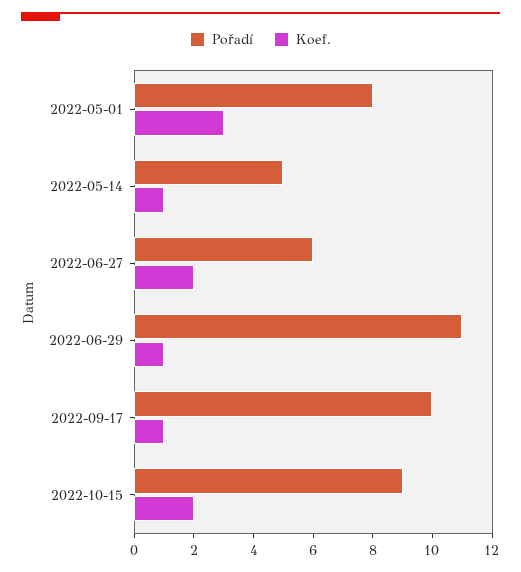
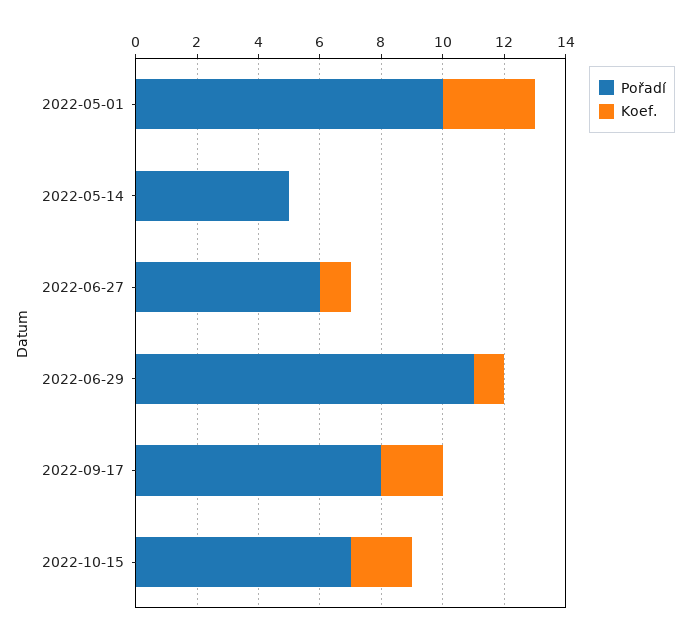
  {
    "Pořadí": {
-     "2022-05-01": 8,
+     "2022-05-01": 10,
      "2022-05-14": 5,
      "2022-06-27": 6,
      "2022-06-29": 11,
-     "2022-09-17": 10,
+     "2022-09-17": 8,
-     "2022-10-15": 9
+     "2022-10-15": 7
    },
    "Koef.": {
      "2022-05-01": 3,
-     "2022-05-14": 1,
+     "2022-05-14": 0,
-     "2022-06-27": 2,
+     "2022-06-27": 1,
      "2022-06-29": 1,
-     "2022-09-17": 1,
+     "2022-09-17": 2,
      "2022-10-15": 2
    }
  }

